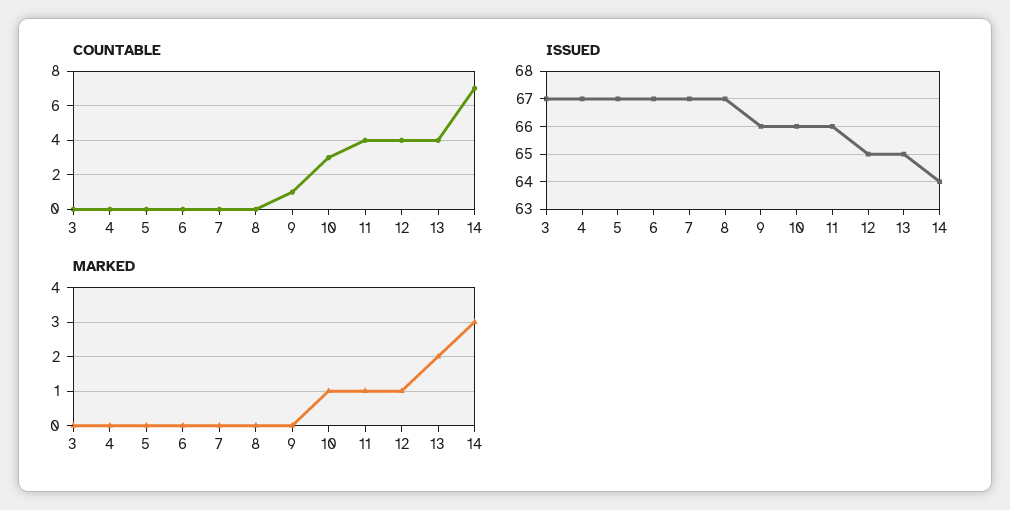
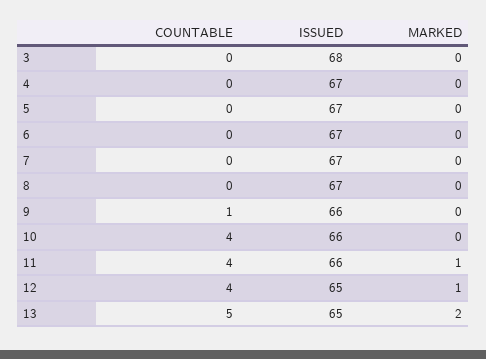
  {
    "COUNTABLE": {
      "3": 0,
      "4": 0,
      "5": 0,
      "6": 0,
      "7": 0,
      "8": 0,
      "9": 1,
-     "10": 3,
+     "10": 4,
      "11": 4,
      "12": 4,
-     "13": 4,
+     "13": 5
-     "14": 7
    },
    "ISSUED": {
-     "3": 67,
+     "3": 68,
      "4": 67,
      "5": 67,
      "6": 67,
      "7": 67,
      "8": 67,
      "9": 66,
      "10": 66,
      "11": 66,
      "12": 65,
-     "13": 65,
+     "13": 65
-     "14": 64
    },
    "MARKED": {
      "3": 0,
      "4": 0,
      "5": 0,
      "6": 0,
      "7": 0,
      "8": 0,
      "9": 0,
-     "10": 1,
+     "10": 0,
      "11": 1,
      "12": 1,
-     "13": 2,
+     "13": 2
-     "14": 3
    }
  }

